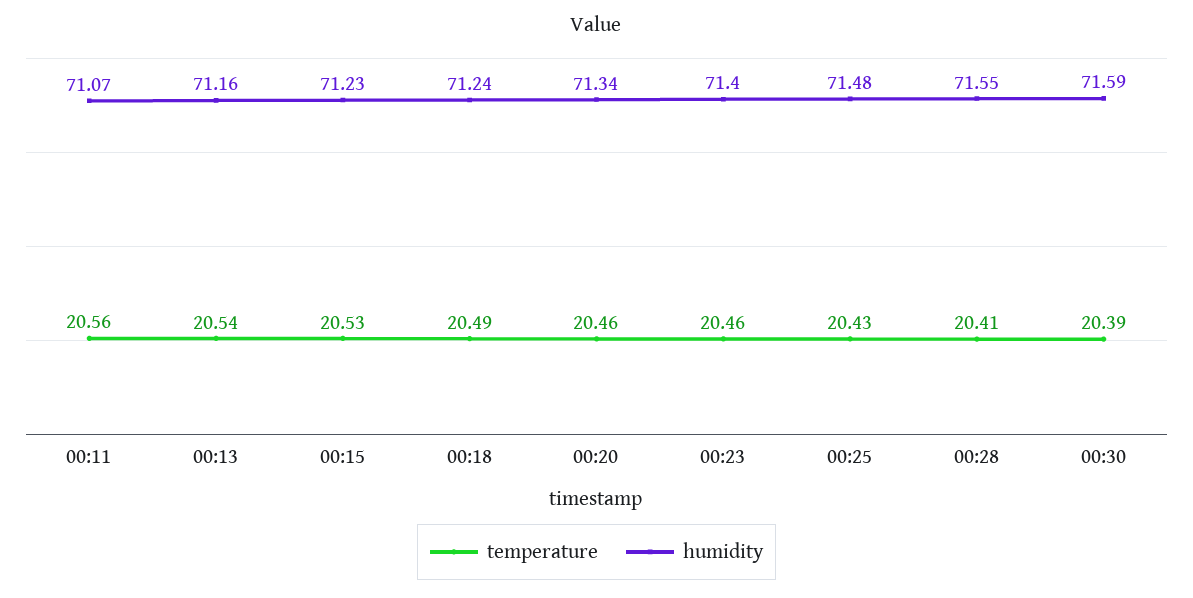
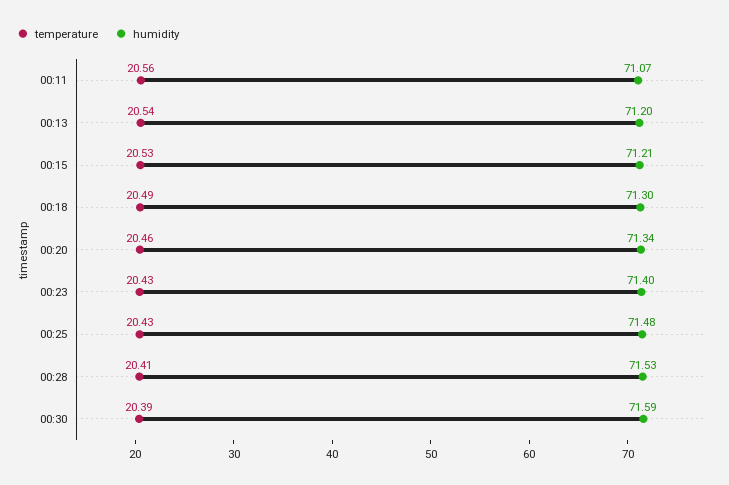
  {
    "temperature": {
      "00:11": 20.56,
      "00:13": 20.54,
      "00:15": 20.53,
      "00:18": 20.49,
      "00:20": 20.46,
-     "00:23": 20.46,
+     "00:23": 20.43,
      "00:25": 20.43,
      "00:28": 20.41,
      "00:30": 20.39
    },
    "humidity": {
      "00:11": 71.07,
-     "00:13": 71.16,
+     "00:13": 71.2,
-     "00:15": 71.23,
+     "00:15": 71.21,
-     "00:18": 71.24,
+     "00:18": 71.3,
      "00:20": 71.34,
      "00:23": 71.4,
      "00:25": 71.48,
-     "00:28": 71.55,
+     "00:28": 71.53,
      "00:30": 71.59
    }
  }

